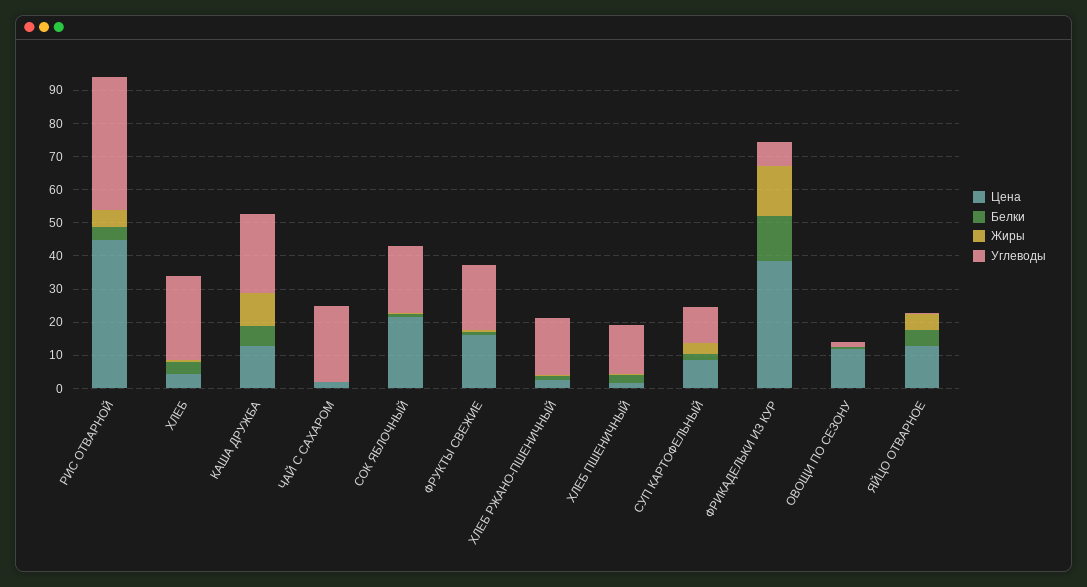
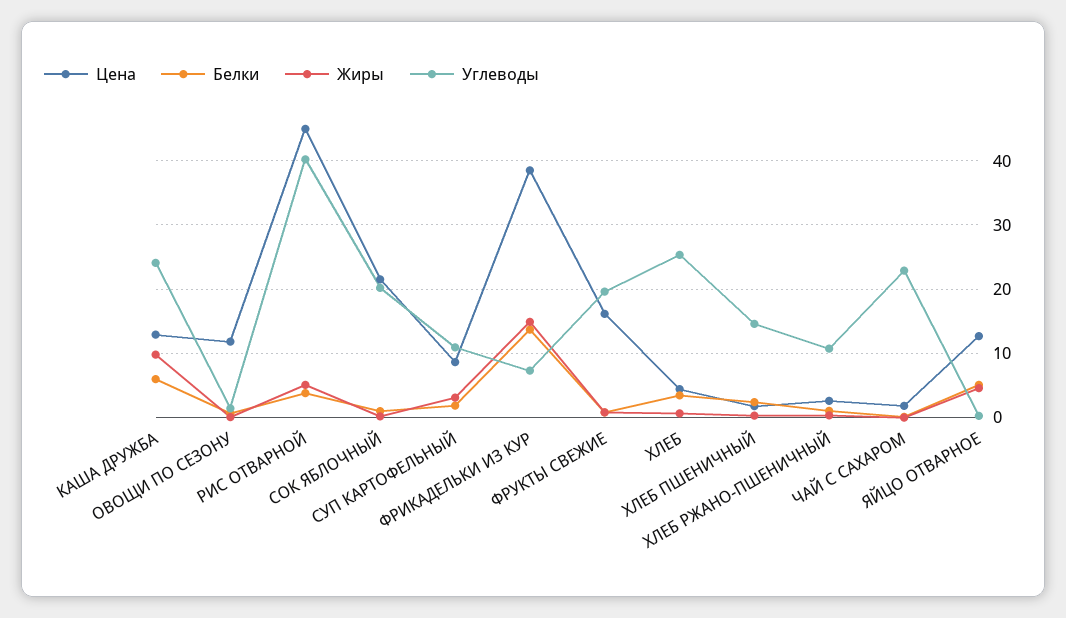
  {
    "Цена": {
      "РИС ОТВАРНОЙ": 45,
      "ХЛЕБ": 4,
      "КАША ДРУЖБА": 13,
      "ЧАЙ С САХАРОМ": 2,
      "СОК ЯБЛОЧНЫЙ": 22,
      "ФРУКТЫ СВЕЖИЕ": 16,
      "ХЛЕБ РЖАНО-ПШЕНИЧНЫЙ": 3,
      "ХЛЕБ ПШЕНИЧНЫЙ": 2,
      "СУП КАРТОФЕЛЬНЫЙ": 9,
      "ФРИКАДЕЛЬКИ ИЗ КУР": 38,
      "ОВОЩИ ПО СЕЗОНУ": 12,
      "ЯЙЦО ОТВАРНОЕ": 13
    },
    "Белки": {
      "РИС ОТВАРНОЙ": 4,
      "ХЛЕБ": 3,
      "КАША ДРУЖБА": 6,
      "ЧАЙ С САХАРОМ": 0,
      "СОК ЯБЛОЧНЫЙ": 1,
      "ФРУКТЫ СВЕЖИЕ": 1,
      "ХЛЕБ РЖАНО-ПШЕНИЧНЫЙ": 1,
      "ХЛЕБ ПШЕНИЧНЫЙ": 2,
      "СУП КАРТОФЕЛЬНЫЙ": 2,
      "ФРИКАДЕЛЬКИ ИЗ КУР": 14,
      "ОВОЩИ ПО СЕЗОНУ": 1,
      "ЯЙЦО ОТВАРНОЕ": 5
    },
    "Жиры": {
      "РИС ОТВАРНОЙ": 5,
      "ХЛЕБ": 1,
      "КАША ДРУЖБА": 10,
      "ЧАЙ С САХАРОМ": 0,
      "СОК ЯБЛОЧНЫЙ": 0,
      "ФРУКТЫ СВЕЖИЕ": 1,
      "ХЛЕБ РЖАНО-ПШЕНИЧНЫЙ": 0,
      "ХЛЕБ ПШЕНИЧНЫЙ": 0,
      "СУП КАРТОФЕЛЬНЫЙ": 3,
      "ФРИКАДЕЛЬКИ ИЗ КУР": 15,
      "ОВОЩИ ПО СЕЗОНУ": 0,
      "ЯЙЦО ОТВАРНОЕ": 5
    },
    "Углеводы": {
      "РИС ОТВАРНОЙ": 40,
      "ХЛЕБ": 25,
      "КАША ДРУЖБА": 24,
      "ЧАЙ С САХАРОМ": 23,
      "СОК ЯБЛОЧНЫЙ": 20,
      "ФРУКТЫ СВЕЖИЕ": 20,
-     "ХЛЕБ РЖАНО-ПШЕНИЧНЫЙ": 17.5,
+     "ХЛЕБ РЖАНО-ПШЕНИЧНЫЙ": 11,
      "ХЛЕБ ПШЕНИЧНЫЙ": 15,
      "СУП КАРТОФЕЛЬНЫЙ": 11,
      "ФРИКАДЕЛЬКИ ИЗ КУР": 7,
      "ОВОЩИ ПО СЕЗОНУ": 1,
      "ЯЙЦО ОТВАРНОЕ": 0
    }
  }

